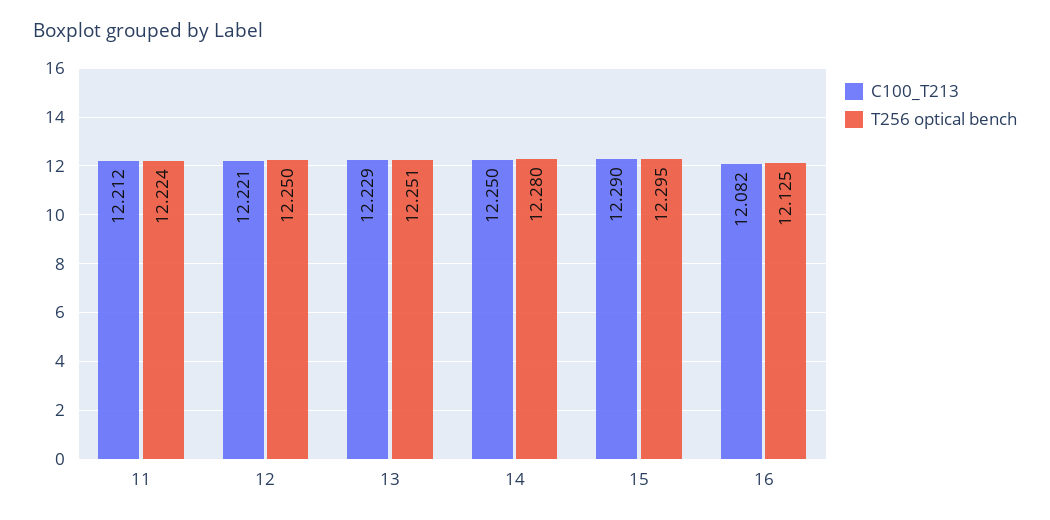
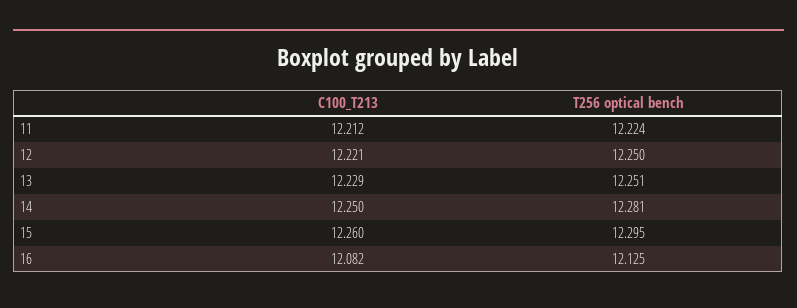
  {
    "C100_T213": {
      "11": 12.212,
      "12": 12.221,
      "13": 12.229,
      "14": 12.25,
-     "15": 12.29,
+     "15": 12.26,
      "16": 12.082
    },
    "T256 optical bench": {
      "11": 12.224,
      "12": 12.25,
      "13": 12.251,
-     "14": 12.28,
+     "14": 12.281,
      "15": 12.295,
      "16": 12.125
    }
  }

